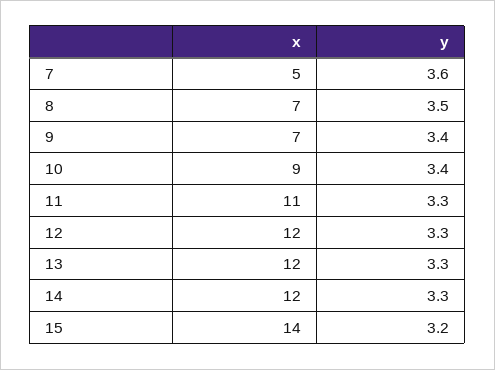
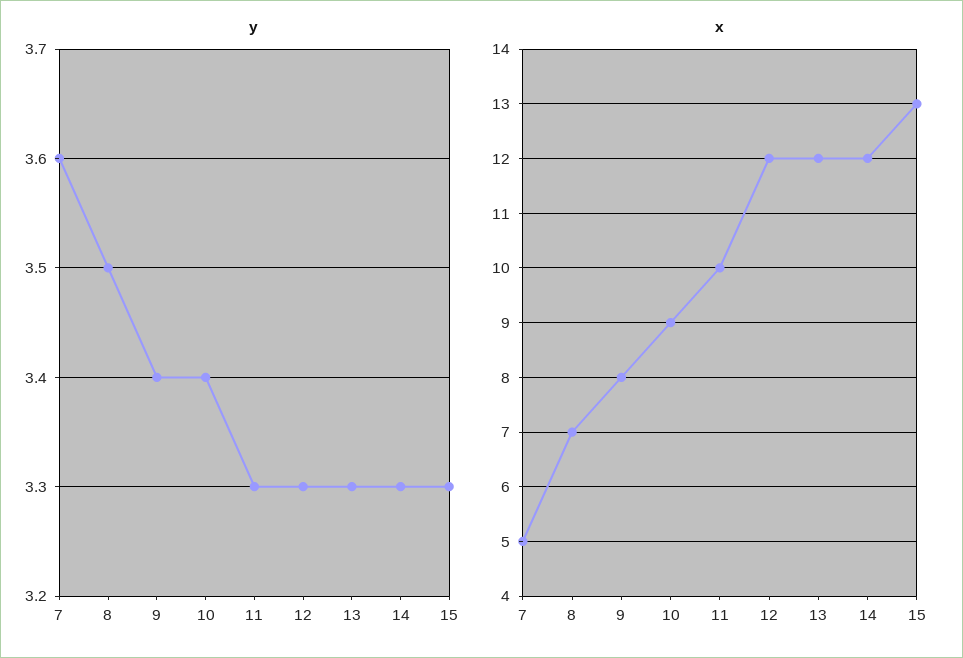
  {
    "x": {
      "7": 5,
      "8": 7,
-     "9": 7,
+     "9": 8,
      "10": 9,
-     "11": 11,
+     "11": 10,
      "12": 12,
      "13": 12,
      "14": 12,
-     "15": 14
+     "15": 13
    },
    "y": {
      "7": 3.6,
      "8": 3.5,
      "9": 3.4,
      "10": 3.4,
      "11": 3.3,
      "12": 3.3,
      "13": 3.3,
      "14": 3.3,
-     "15": 3.2
+     "15": 3.3
    }
  }

